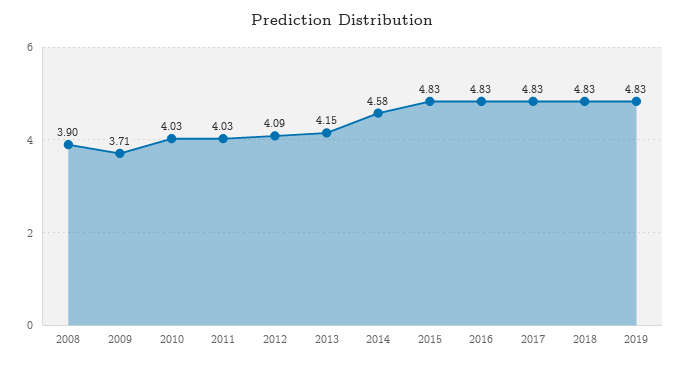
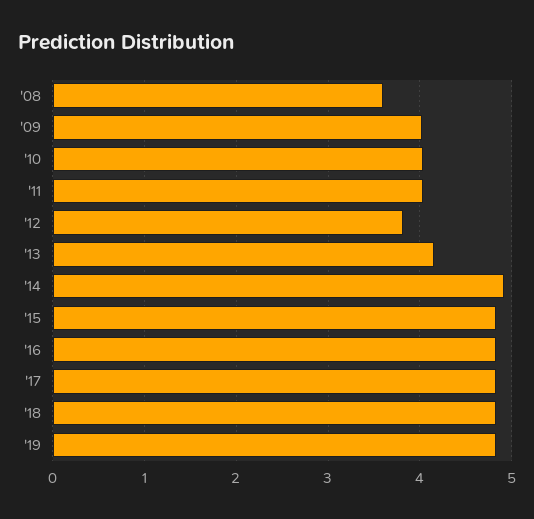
  {
-   "2008": 3.9,
+   "2008": 3.6,
-   "2009": 3.71,
+   "2009": 4,
    "2010": 4.03,
    "2011": 4.03,
-   "2012": 4.09,
+   "2012": 3.8,
    "2013": 4.15,
-   "2014": 4.58,
+   "2014": 4.9,
    "2015": 4.83,
    "2016": 4.83,
    "2017": 4.83,
    "2018": 4.83,
    "2019": 4.83
  }

